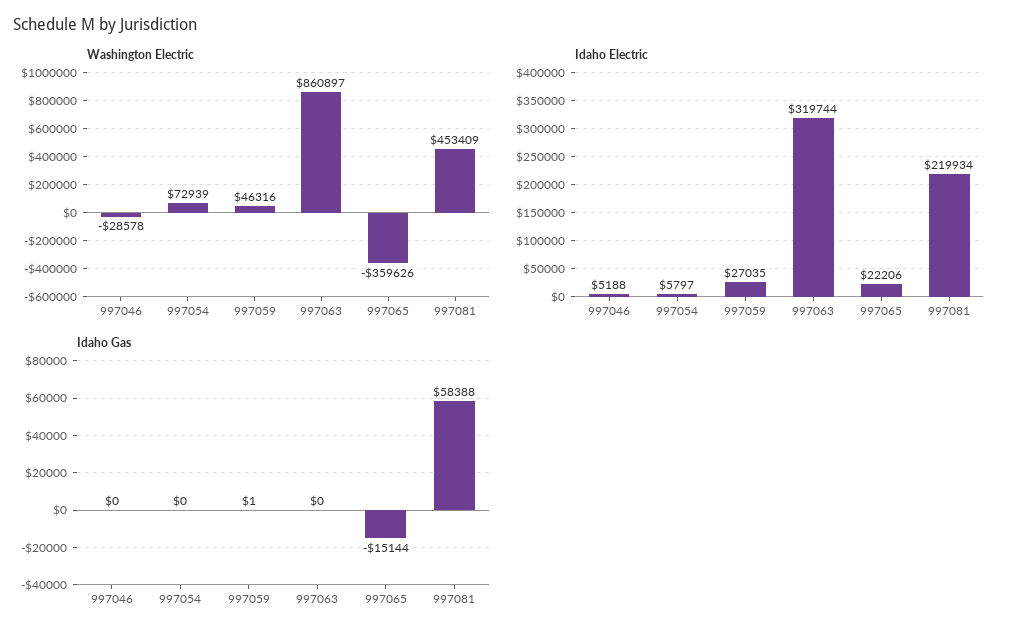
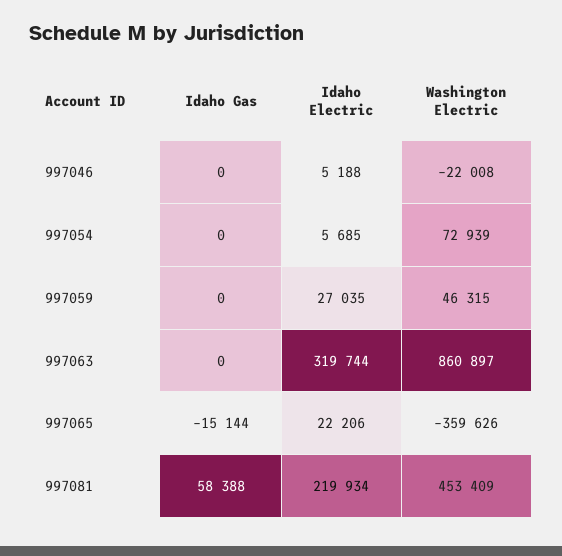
  {
    "Washington Electric": {
-     "997046": -28578,
+     "997046": -22008,
      "997054": 72939,
-     "997059": 46316,
+     "997059": 46315,
      "997063": 860897,
      "997065": -359626,
      "997081": 453409
    },
    "Idaho Electric": {
      "997046": 5188,
-     "997054": 5797,
+     "997054": 5685,
      "997059": 27035,
      "997063": 319744,
      "997065": 22206,
      "997081": 219934
    },
    "Idaho Gas": {
      "997046": 0,
      "997054": 0,
-     "997059": 1,
+     "997059": 0,
      "997063": 0,
      "997065": -15144,
      "997081": 58388
    }
  }

